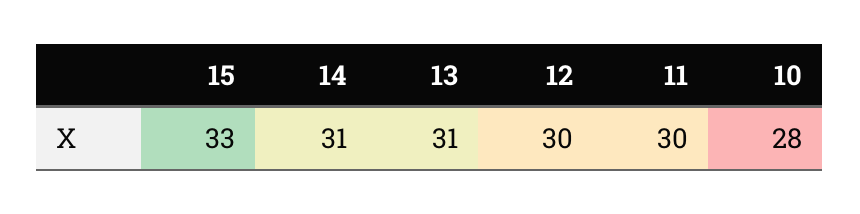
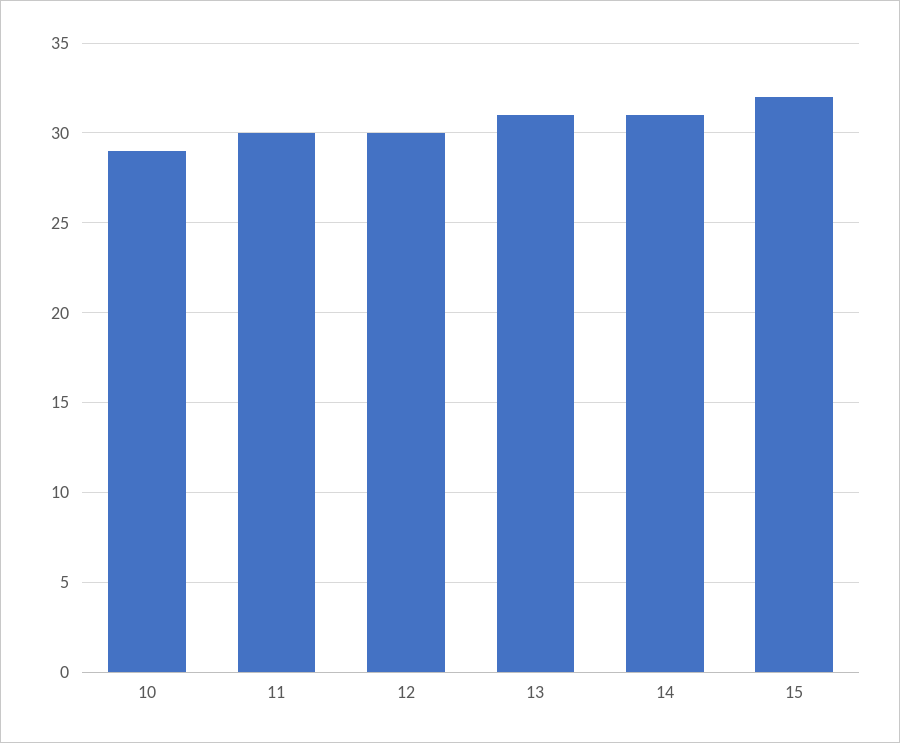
  {
-   "15": 33,
+   "15": 32,
    "14": 31,
    "13": 31,
    "12": 30,
    "11": 30,
-   "10": 28
+   "10": 29
  }

